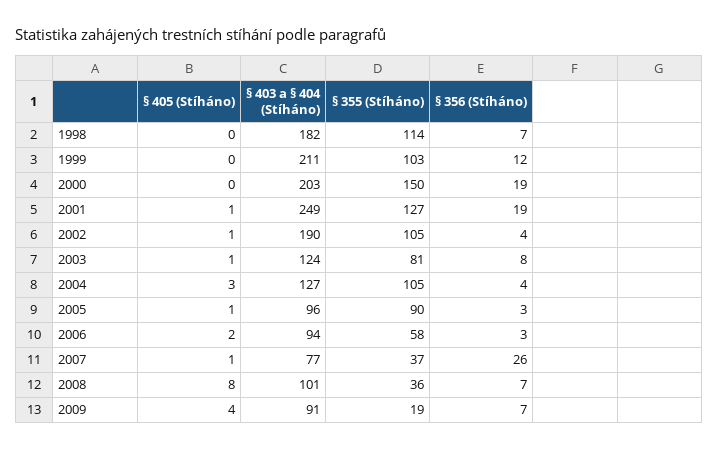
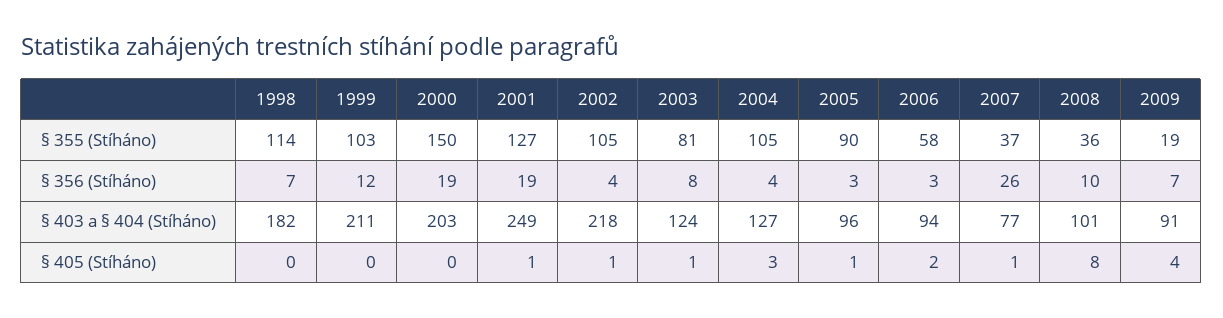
  {
    "§ 405 (Stíháno)": {
      "1998": 0,
      "1999": 0,
      "2000": 0,
      "2001": 1,
      "2002": 1,
      "2003": 1,
      "2004": 3,
      "2005": 1,
      "2006": 2,
      "2007": 1,
      "2008": 8,
      "2009": 4
    },
    "§ 403 a § 404 (Stíháno)": {
      "1998": 182,
      "1999": 211,
      "2000": 203,
      "2001": 249,
-     "2002": 190,
+     "2002": 218,
      "2003": 124,
      "2004": 127,
      "2005": 96,
      "2006": 94,
      "2007": 77,
      "2008": 101,
      "2009": 91
    },
    "§ 355 (Stíháno)": {
      "1998": 114,
      "1999": 103,
      "2000": 150,
      "2001": 127,
      "2002": 105,
      "2003": 81,
      "2004": 105,
      "2005": 90,
      "2006": 58,
      "2007": 37,
      "2008": 36,
      "2009": 19
    },
    "§ 356 (Stíháno)": {
      "1998": 7,
      "1999": 12,
      "2000": 19,
      "2001": 19,
      "2002": 4,
      "2003": 8,
      "2004": 4,
      "2005": 3,
      "2006": 3,
      "2007": 26,
-     "2008": 7,
+     "2008": 10,
      "2009": 7
    }
  }

